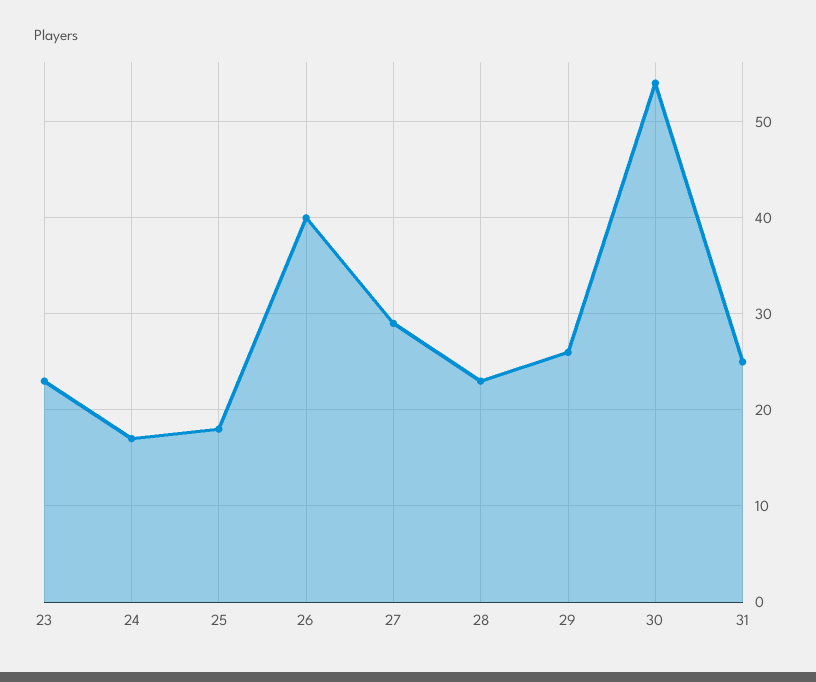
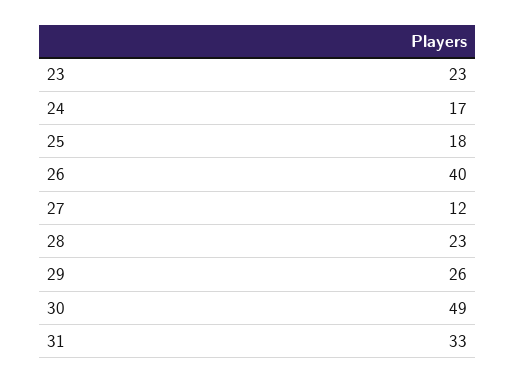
  {
    "23": 23,
    "24": 17,
    "25": 18,
    "26": 40,
-   "27": 29,
+   "27": 12,
    "28": 23,
    "29": 26,
-   "30": 54,
+   "30": 49,
-   "31": 25
+   "31": 33
  }

